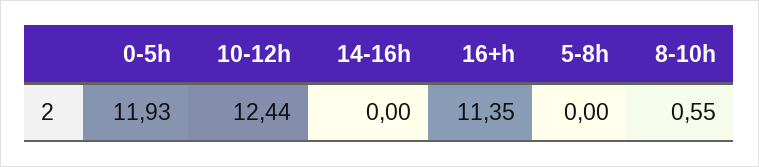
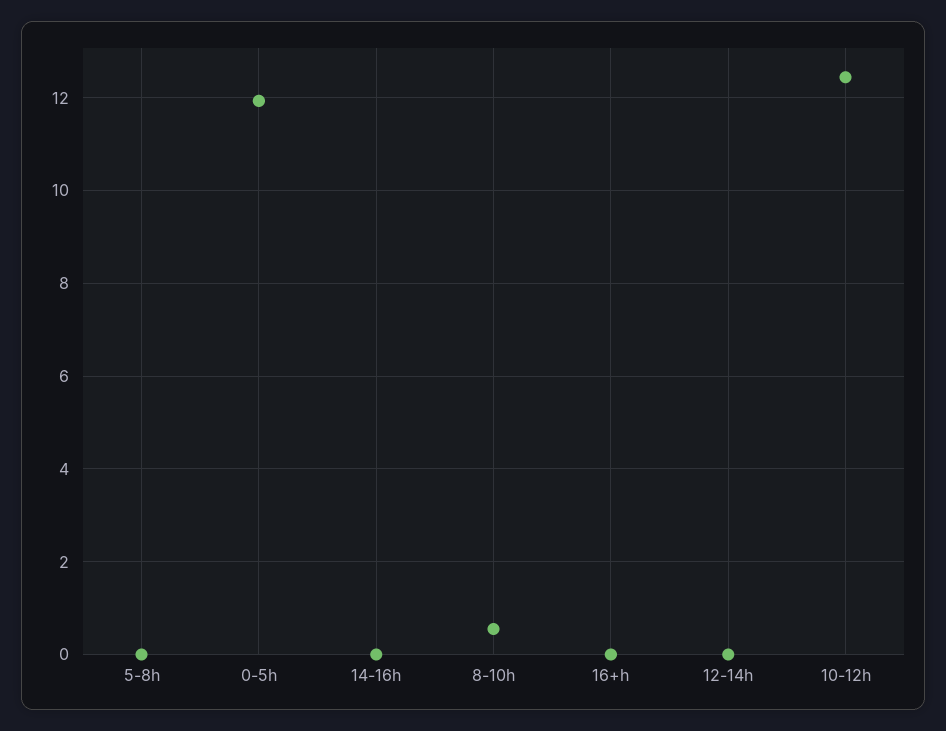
  {
    "0-5h": 11.93,
    "10-12h": 12.44,
    "14-16h": 0,
-   "16+h": 11.35,
+   "16+h": 0,
    "5-8h": 0,
-   "8-10h": 0.55
+   "8-10h": 0.55,
+   "12-14h": 0
  }

